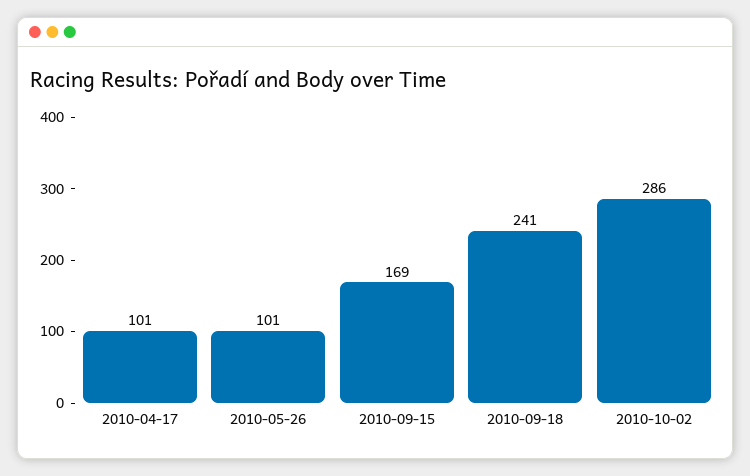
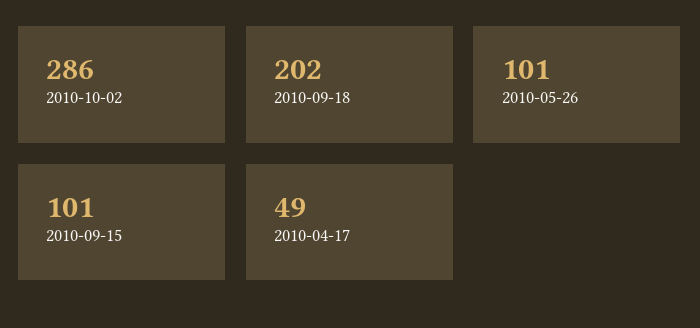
  {
-   "2010-04-17": 101,
+   "2010-04-17": 49,
    "2010-05-26": 101,
-   "2010-09-15": 169,
+   "2010-09-15": 101,
-   "2010-09-18": 241,
+   "2010-09-18": 202,
    "2010-10-02": 286
  }

